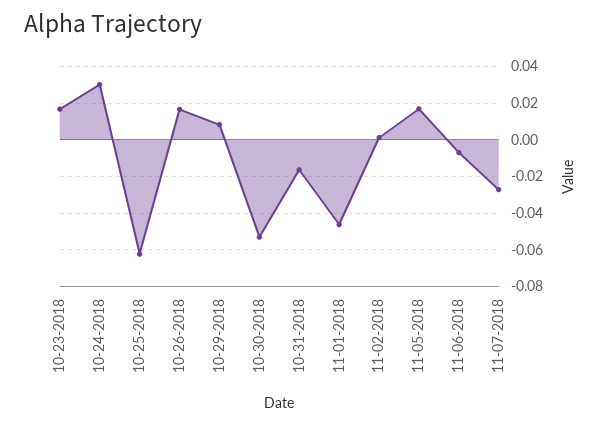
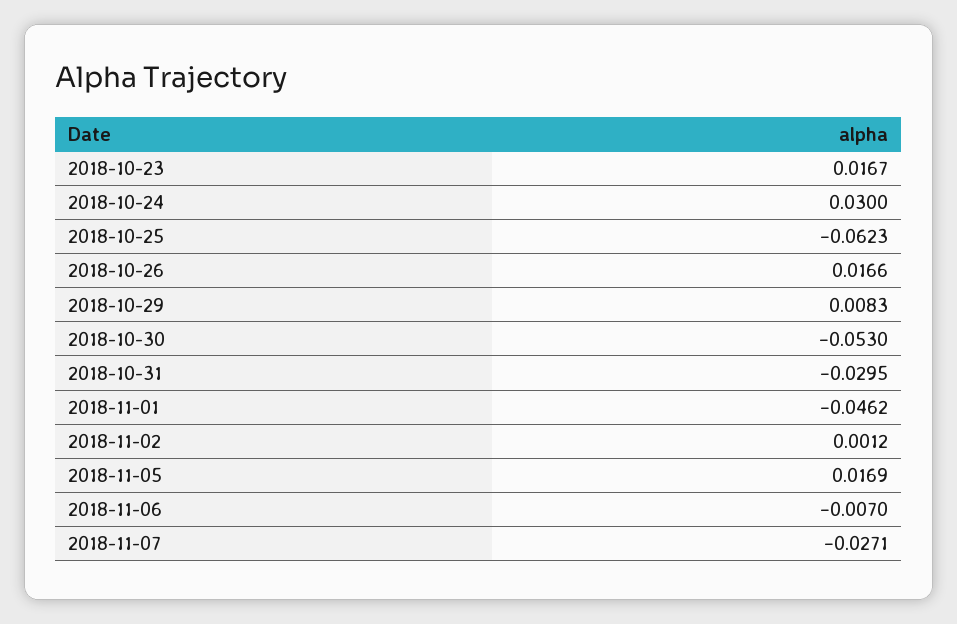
  {
    "10-23-2018": 0.0167,
    "10-24-2018": 0.03,
    "10-25-2018": -0.0623,
    "10-26-2018": 0.0166,
    "10-29-2018": 0.0083,
    "10-30-2018": -0.053,
-   "10-31-2018": -0.015,
+   "10-31-2018": -0.0295,
    "11-01-2018": -0.0462,
    "11-02-2018": 0.0012,
    "11-05-2018": 0.0169,
    "11-06-2018": -0.007,
    "11-07-2018": -0.0271
  }

